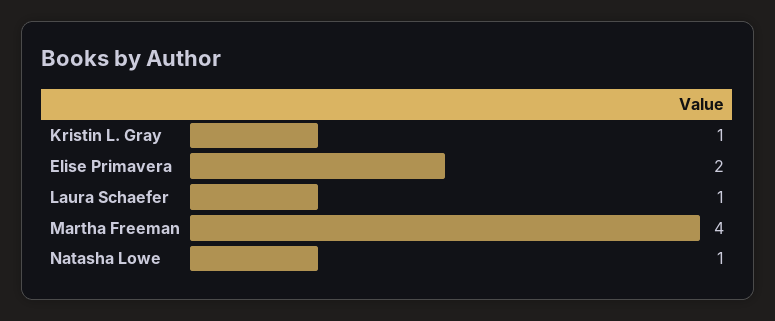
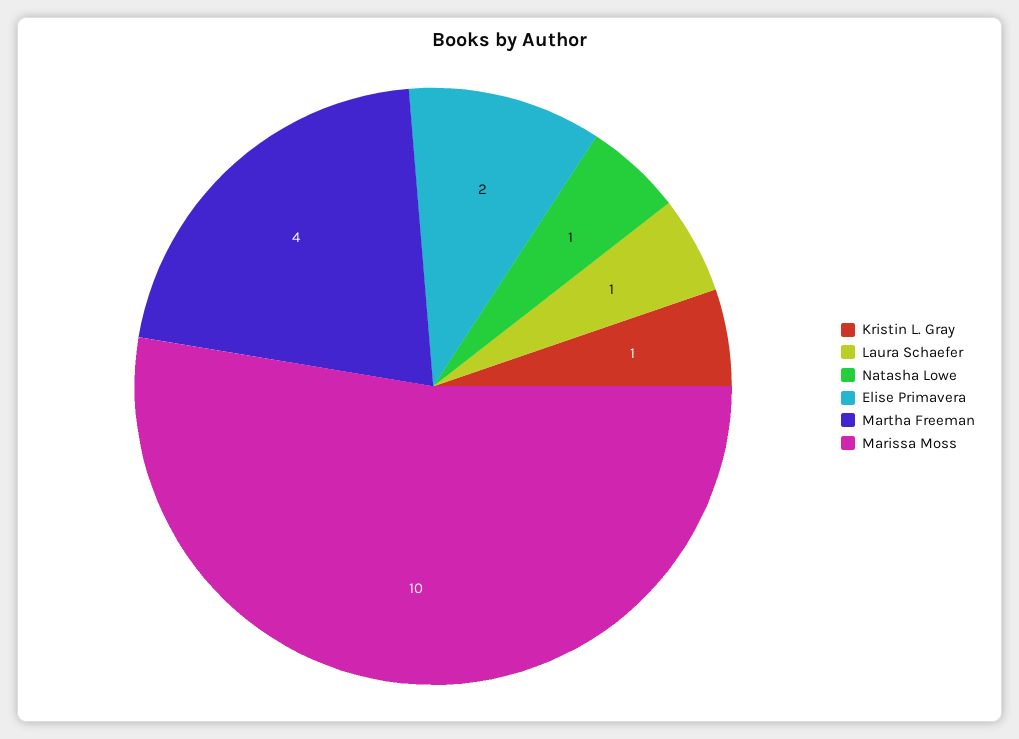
  {
    "Kristin L. Gray": 1,
    "Elise Primavera": 2,
    "Laura Schaefer": 1,
    "Martha Freeman": 4,
-   "Natasha Lowe": 1
+   "Natasha Lowe": 1,
+   "Marissa Moss": 10
  }

